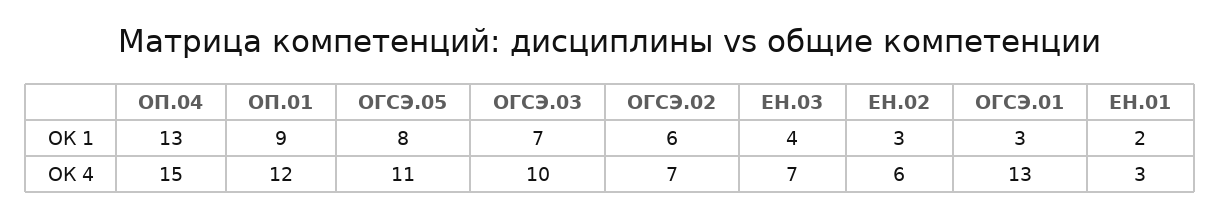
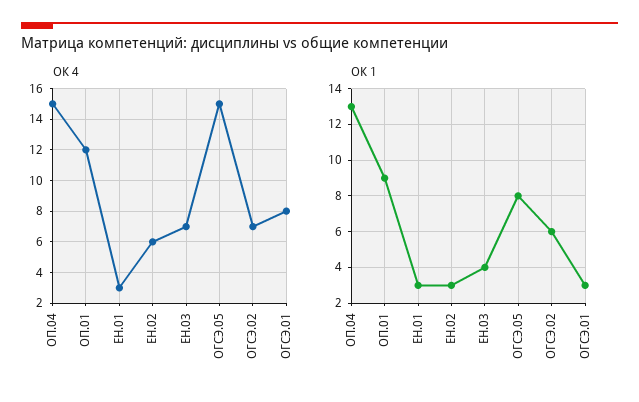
  {
    "ОК 1": {
      "ОП.04": 13,
      "ОП.01": 9,
      "ОГСЭ.05": 8,
-     "ОГСЭ.03": 7,
      "ОГСЭ.02": 6,
      "ЕН.03": 4,
      "ЕН.02": 3,
      "ОГСЭ.01": 3,
-     "ЕН.01": 2
+     "ЕН.01": 3
    },
    "ОК 4": {
      "ОП.04": 15,
      "ОП.01": 12,
-     "ОГСЭ.05": 11,
+     "ОГСЭ.05": 15,
-     "ОГСЭ.03": 10,
      "ОГСЭ.02": 7,
      "ЕН.03": 7,
      "ЕН.02": 6,
-     "ОГСЭ.01": 13,
+     "ОГСЭ.01": 8,
      "ЕН.01": 3
    }
  }

